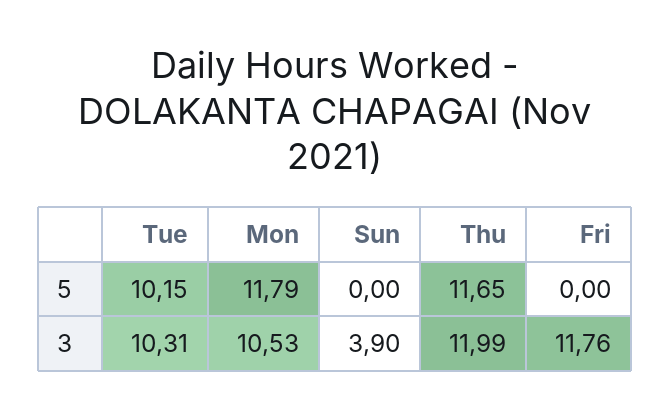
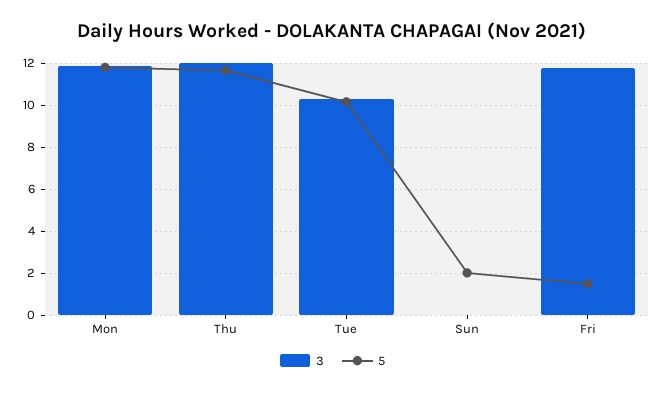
  {
    "5": {
      "Tue": 10.15,
      "Mon": 11.79,
-     "Sun": 0,
+     "Sun": 2,
      "Thu": 11.65,
-     "Fri": 0
+     "Fri": 1.5
    },
    "3": {
      "Tue": 10.31,
-     "Mon": 10.53,
+     "Mon": 12,
-     "Sun": 3.9,
+     "Sun": 0,
      "Thu": 11.99,
      "Fri": 11.76
    }
  }

